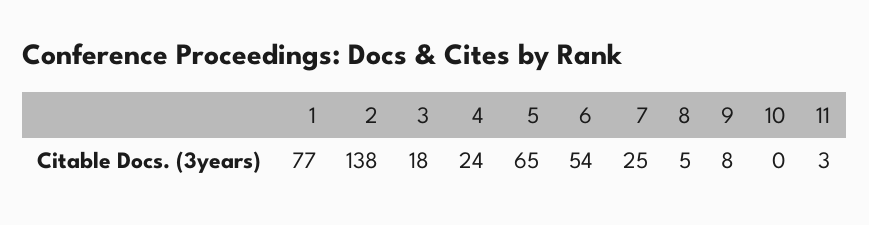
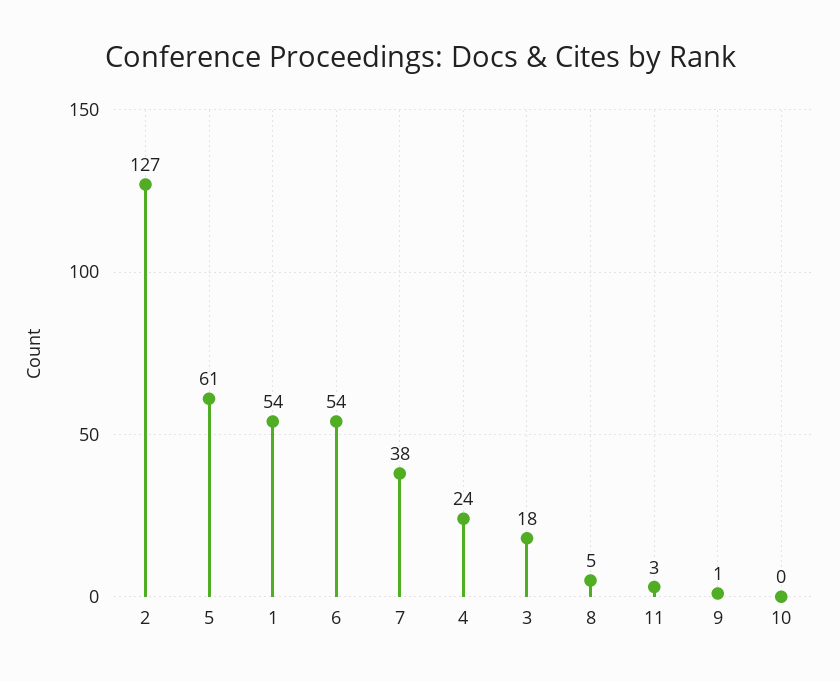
  {
-   "1": 77,
+   "1": 54,
-   "2": 138,
+   "2": 127,
    "3": 18,
    "4": 24,
-   "5": 65,
+   "5": 61,
    "6": 54,
-   "7": 25,
+   "7": 38,
    "8": 5,
-   "9": 8,
+   "9": 1,
    "10": 0,
    "11": 3
  }

